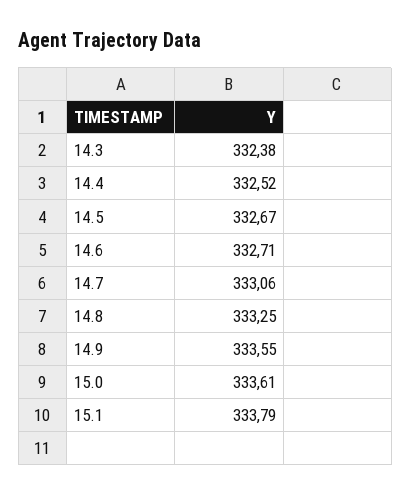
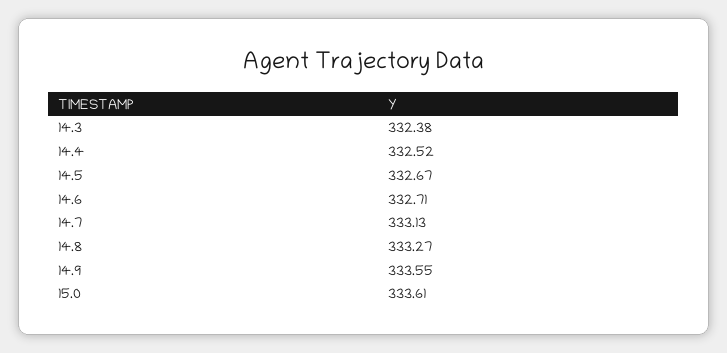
  {
    "14.3": 332.38,
    "14.4": 332.52,
    "14.5": 332.67,
    "14.6": 332.71,
-   "14.7": 333.06,
+   "14.7": 333.13,
-   "14.8": 333.25,
+   "14.8": 333.27,
    "14.9": 333.55,
-   "15.0": 333.61,
+   "15.0": 333.61
-   "15.1": 333.79
  }

